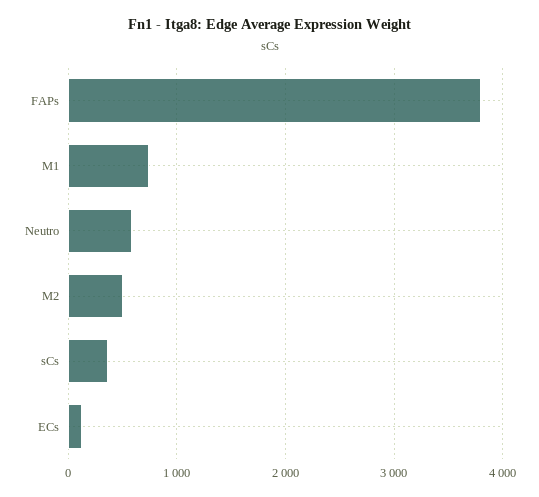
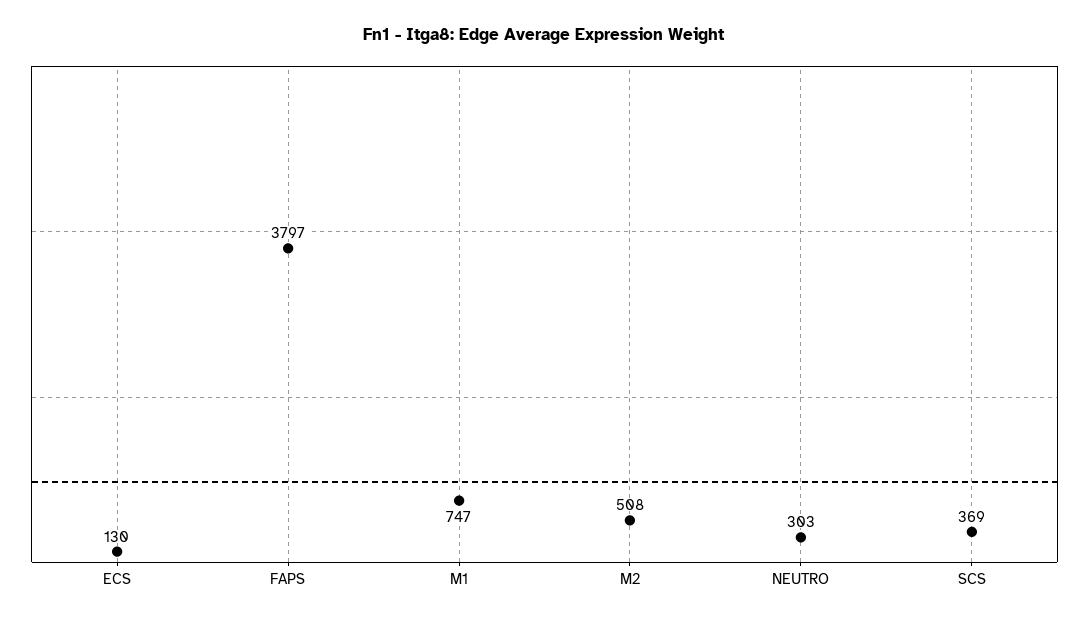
  {
    "FAPs": 3797,
    "M1": 747,
-   "Neutro": 600,
+   "Neutro": 303,
    "M2": 508,
    "sCs": 369,
    "ECs": 130
  }

